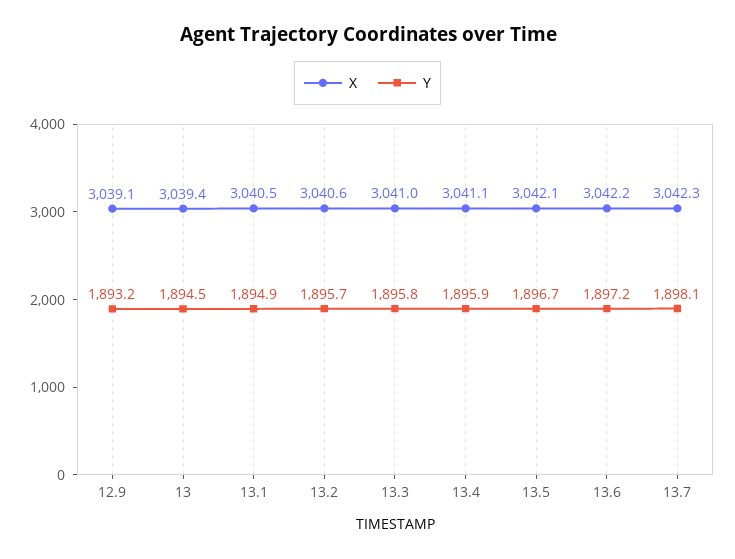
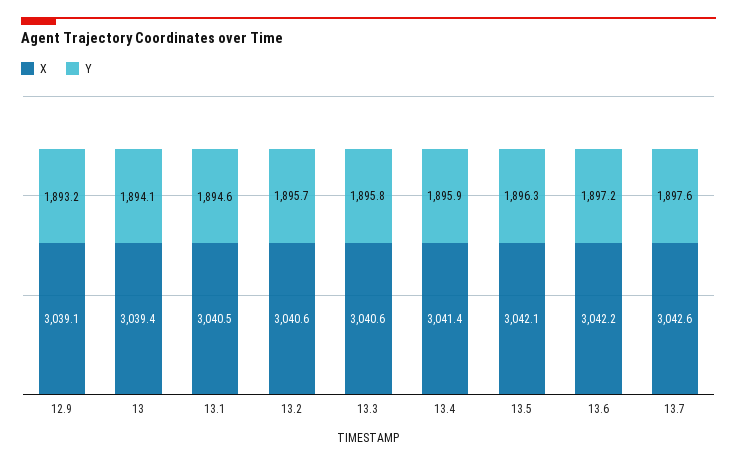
  {
    "X": {
      "12.9": 3039.1,
      "13": 3039.4,
      "13.1": 3040.5,
      "13.2": 3040.6,
-     "13.3": 3041,
+     "13.3": 3040.6,
-     "13.4": 3041.1,
+     "13.4": 3041.4,
      "13.5": 3042.1,
      "13.6": 3042.2,
-     "13.7": 3042.3
+     "13.7": 3042.6
    },
    "Y": {
      "12.9": 1893.2,
-     "13": 1894.5,
+     "13": 1894.1,
-     "13.1": 1894.9,
+     "13.1": 1894.6,
      "13.2": 1895.7,
      "13.3": 1895.8,
      "13.4": 1895.9,
-     "13.5": 1896.7,
+     "13.5": 1896.3,
      "13.6": 1897.2,
-     "13.7": 1898.1
+     "13.7": 1897.6
    }
  }

